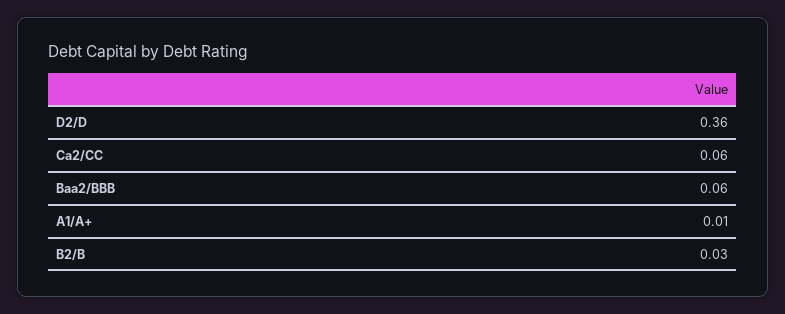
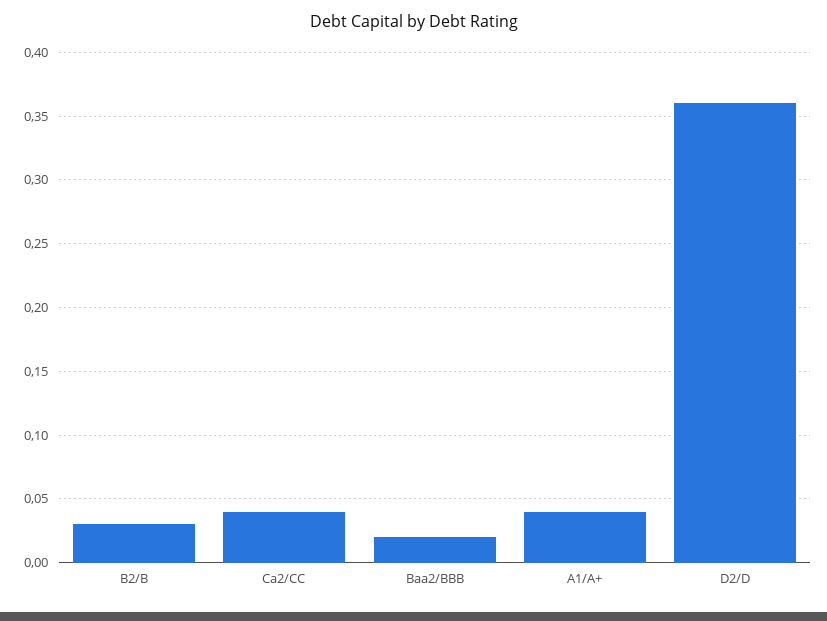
  {
    "D2/D": 0.36,
-   "Ca2/CC": 0.06,
+   "Ca2/CC": 0.04,
-   "Baa2/BBB": 0.06,
+   "Baa2/BBB": 0.02,
-   "A1/A+": 0.01,
+   "A1/A+": 0.04,
    "B2/B": 0.03
  }

